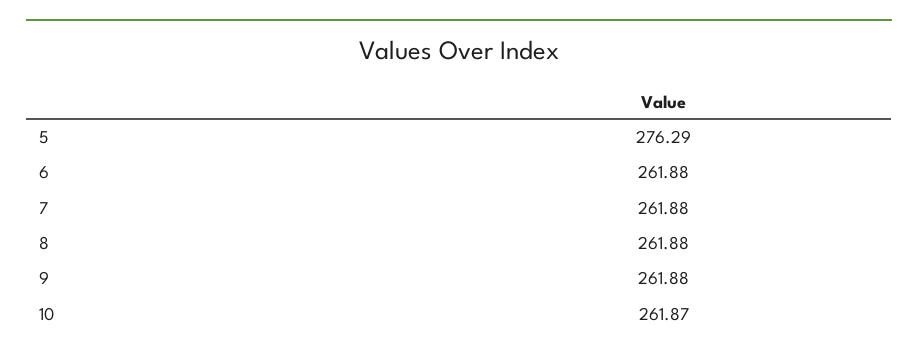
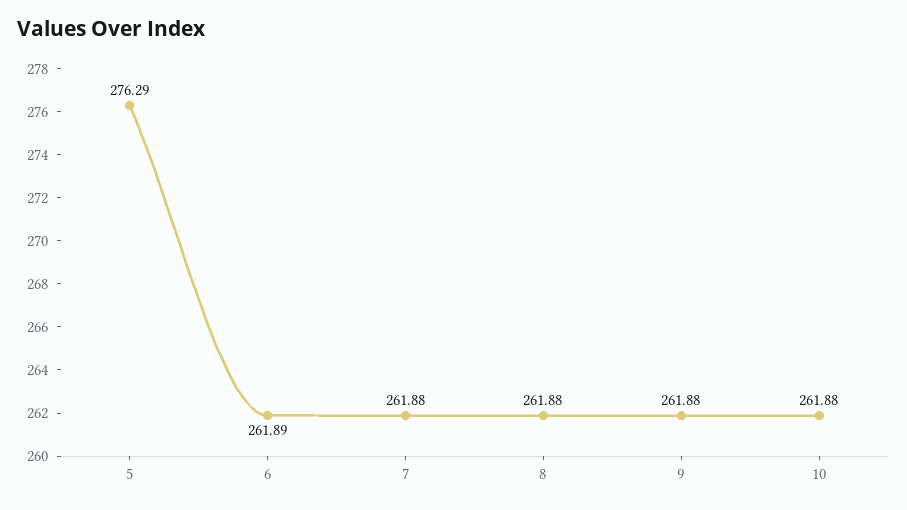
  {
    "5": 276.29,
-   "6": 261.88,
+   "6": 261.89,
    "7": 261.88,
    "8": 261.88,
    "9": 261.88,
-   "10": 261.87
+   "10": 261.88
  }

